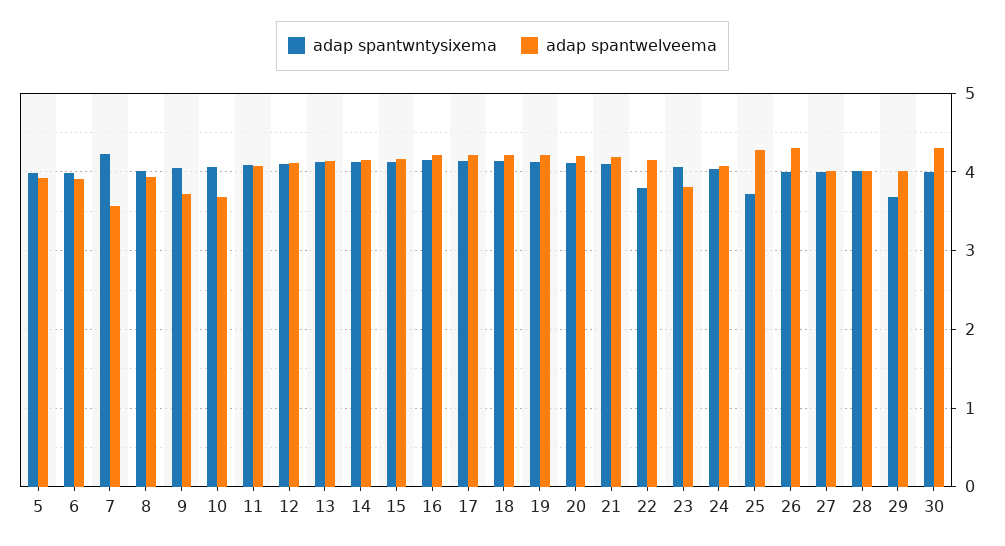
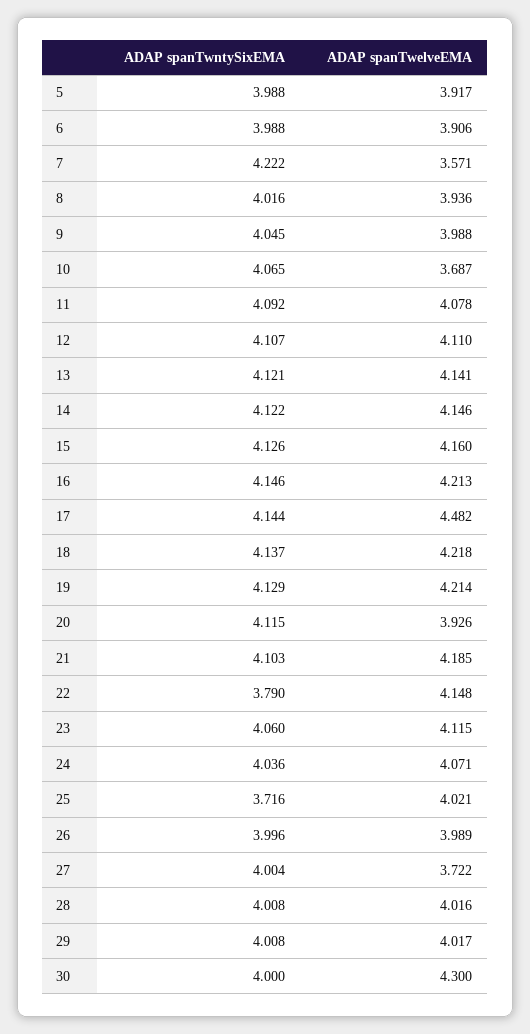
  {
    "adap spantwntysixema": {
      "5": 3.988,
      "6": 3.988,
      "7": 4.222,
      "8": 4.016,
      "9": 4.045,
      "10": 4.065,
      "11": 4.092,
      "12": 4.107,
      "13": 4.121,
      "14": 4.122,
      "15": 4.126,
      "16": 4.146,
      "17": 4.144,
      "18": 4.137,
      "19": 4.129,
      "20": 4.115,
      "21": 4.103,
      "22": 3.79,
      "23": 4.06,
      "24": 4.036,
      "25": 3.716,
      "26": 3.996,
      "27": 4.004,
      "28": 4.008,
-     "29": 3.7,
+     "29": 4.008,
      "30": 4
    },
    "adap spantwelveema": {
      "5": 3.917,
      "6": 3.906,
      "7": 3.571,
      "8": 3.936,
-     "9": 3.7,
+     "9": 3.988,
      "10": 3.687,
      "11": 4.078,
      "12": 4.11,
      "13": 4.141,
      "14": 4.146,
      "15": 4.16,
      "16": 4.213,
-     "17": 4.2,
+     "17": 4.482,
      "18": 4.218,
      "19": 4.214,
-     "20": 4.2,
+     "20": 3.926,
      "21": 4.185,
      "22": 4.148,
-     "23": 3.8,
+     "23": 4.115,
      "24": 4.071,
-     "25": 4.3,
+     "25": 4.021,
-     "26": 4.3,
+     "26": 3.989,
-     "27": 4,
+     "27": 3.722,
      "28": 4.016,
      "29": 4.017,
      "30": 4.3
    }
  }

